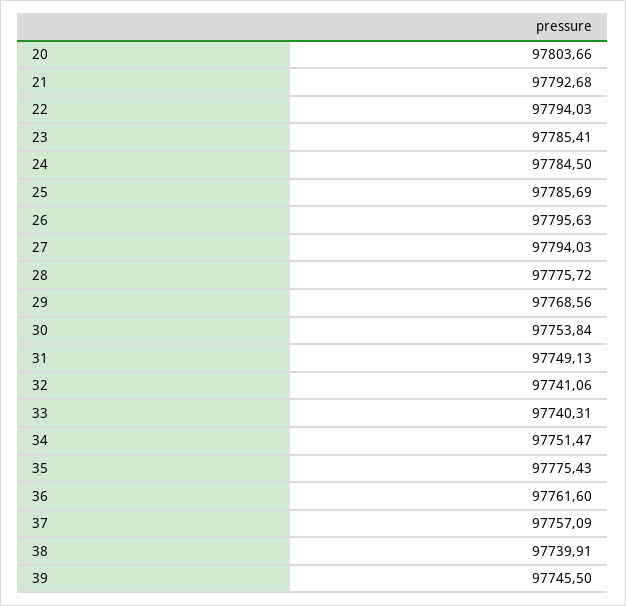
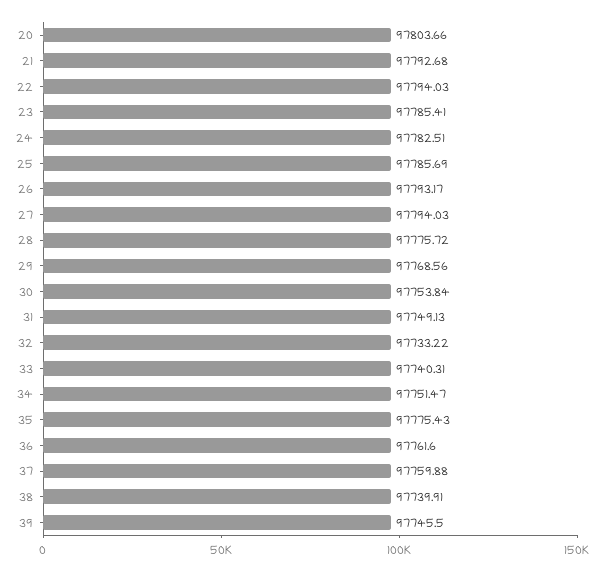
  {
    "20": 97803.66,
    "21": 97792.68,
    "22": 97794.03,
    "23": 97785.41,
-   "24": 97784.5,
+   "24": 97782.51,
    "25": 97785.69,
-   "26": 97795.63,
+   "26": 97793.17,
    "27": 97794.03,
    "28": 97775.72,
    "29": 97768.56,
    "30": 97753.84,
    "31": 97749.13,
-   "32": 97741.06,
+   "32": 97733.22,
    "33": 97740.31,
    "34": 97751.47,
    "35": 97775.43,
    "36": 97761.6,
-   "37": 97757.09,
+   "37": 97759.88,
    "38": 97739.91,
    "39": 97745.5
  }

